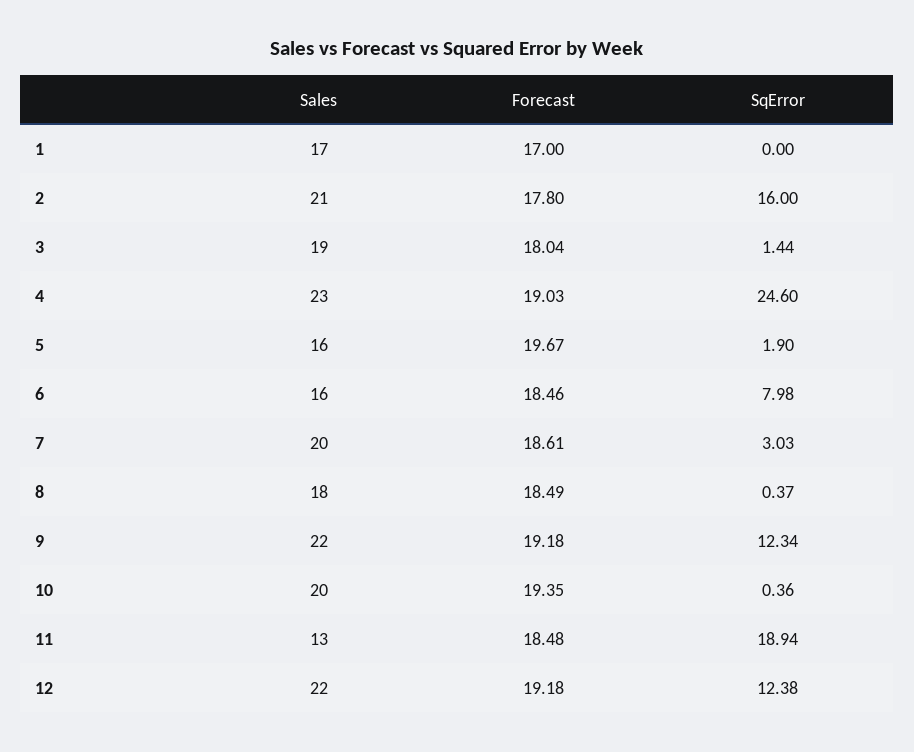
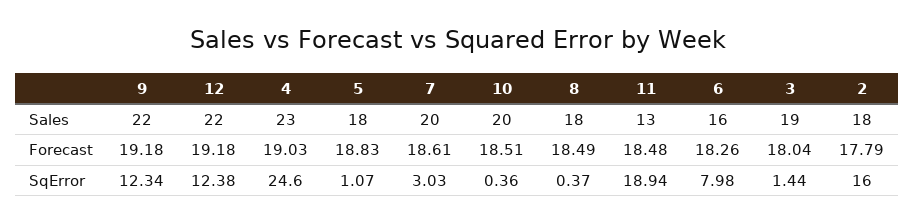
  {
    "Sales": {
-     "1": 17,
-     "2": 21,
+     "2": 18,
      "3": 19,
      "4": 23,
-     "5": 16,
+     "5": 18,
      "6": 16,
      "7": 20,
      "8": 18,
      "9": 22,
      "10": 20,
      "11": 13,
      "12": 22
    },
    "Forecast": {
-     "1": 17,
-     "2": 17.8,
+     "2": 17.79,
      "3": 18.04,
      "4": 19.03,
-     "5": 19.67,
+     "5": 18.83,
-     "6": 18.46,
+     "6": 18.26,
      "7": 18.61,
      "8": 18.49,
      "9": 19.18,
-     "10": 19.35,
+     "10": 18.51,
      "11": 18.48,
      "12": 19.18
    },
    "SqError": {
-     "1": 0,
      "2": 16,
      "3": 1.44,
      "4": 24.6,
-     "5": 1.9,
+     "5": 1.07,
      "6": 7.98,
      "7": 3.03,
      "8": 0.37,
      "9": 12.34,
      "10": 0.36,
      "11": 18.94,
      "12": 12.38
    }
  }

